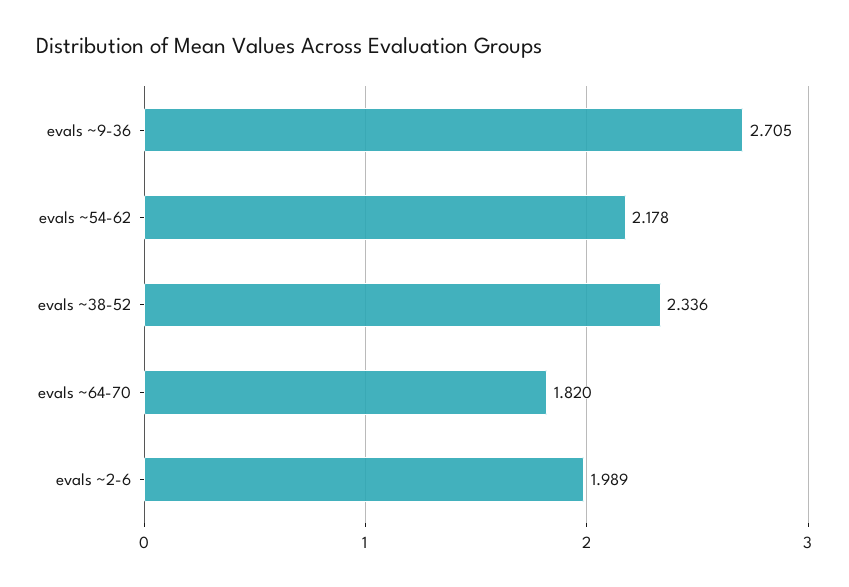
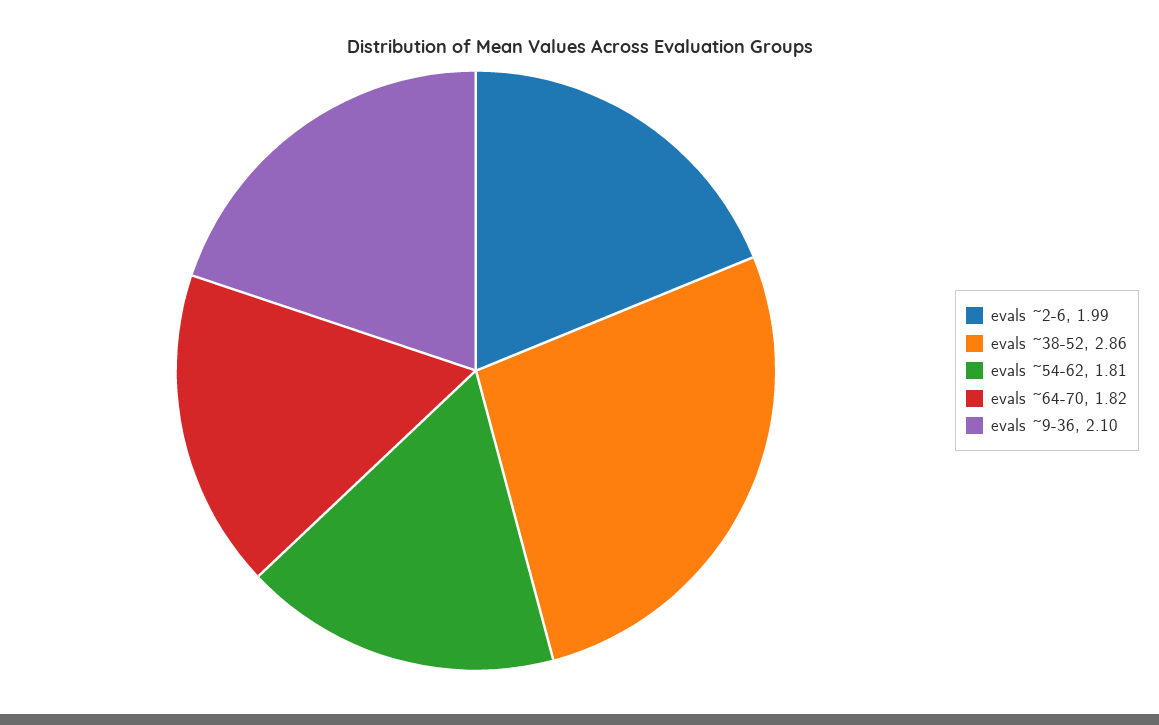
  {
-   "evals ~9-36": 2.705,
+   "evals ~9-36": 2.1,
-   "evals ~54-62": 2.178,
+   "evals ~54-62": 1.81,
-   "evals ~38-52": 2.336,
+   "evals ~38-52": 2.86,
    "evals ~64-70": 1.82,
    "evals ~2-6": 1.989
  }

